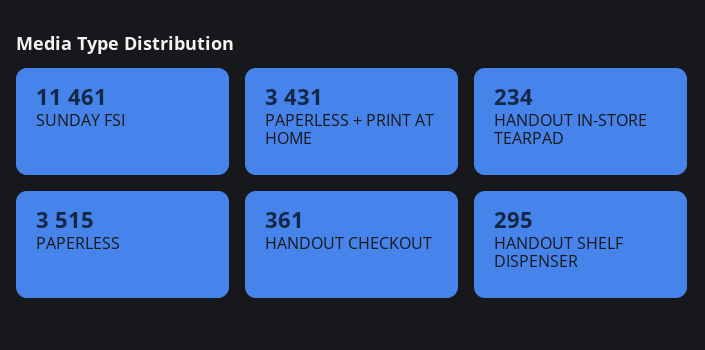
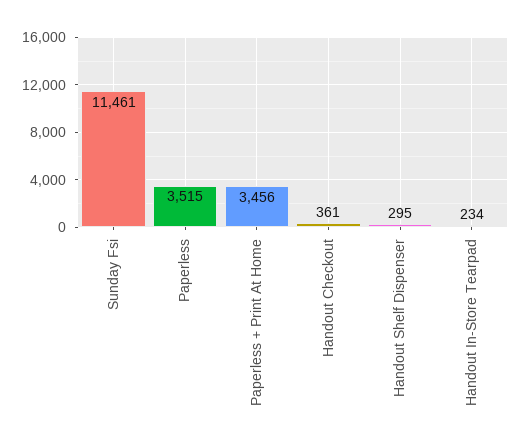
  {
    "SUNDAY FSI": 11461,
-   "PAPERLESS + PRINT AT HOME": 3431,
+   "PAPERLESS + PRINT AT HOME": 3456,
    "HANDOUT IN-STORE TEARPAD": 234,
    "PAPERLESS": 3515,
    "HANDOUT CHECKOUT": 361,
    "HANDOUT SHELF DISPENSER": 295
  }

